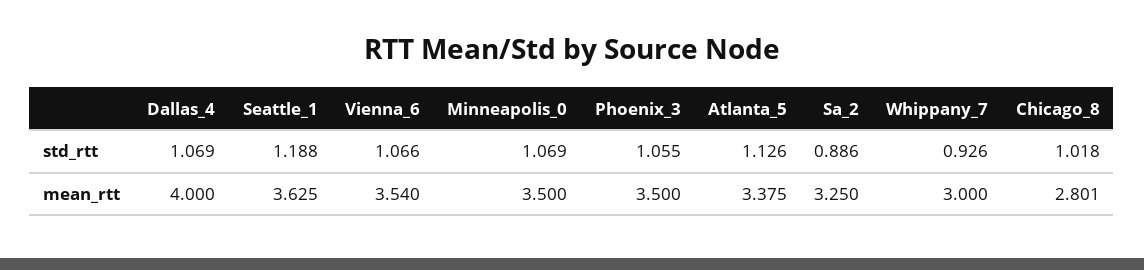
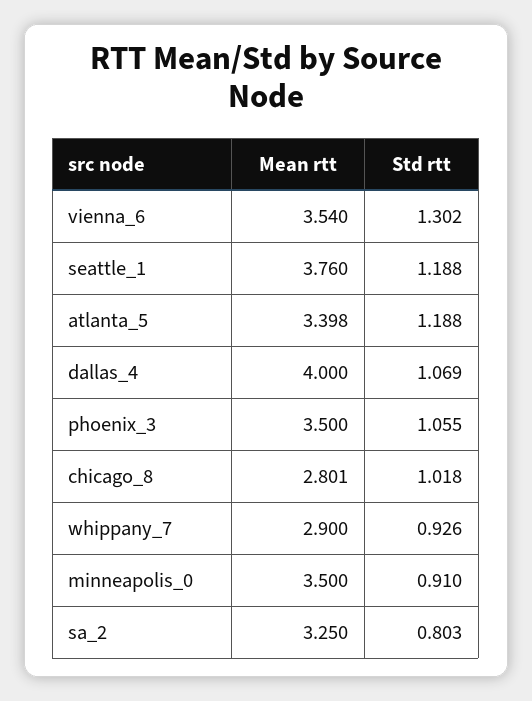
  {
    "Dallas_4": {
      "std_rtt": 1.069,
      "mean_rtt": 4
    },
    "Seattle_1": {
      "std_rtt": 1.188,
-     "mean_rtt": 3.625
+     "mean_rtt": 3.76
    },
    "Vienna_6": {
-     "std_rtt": 1.066,
+     "std_rtt": 1.302,
      "mean_rtt": 3.54
    },
    "Minneapolis_0": {
-     "std_rtt": 1.069,
+     "std_rtt": 0.91,
      "mean_rtt": 3.5
    },
    "Phoenix_3": {
      "std_rtt": 1.055,
      "mean_rtt": 3.5
    },
    "Atlanta_5": {
-     "std_rtt": 1.126,
+     "std_rtt": 1.188,
-     "mean_rtt": 3.375
+     "mean_rtt": 3.398
    },
    "Sa_2": {
-     "std_rtt": 0.886,
+     "std_rtt": 0.803,
      "mean_rtt": 3.25
    },
    "Whippany_7": {
      "std_rtt": 0.926,
-     "mean_rtt": 3
+     "mean_rtt": 2.9
    },
    "Chicago_8": {
      "std_rtt": 1.018,
      "mean_rtt": 2.801
    }
  }

